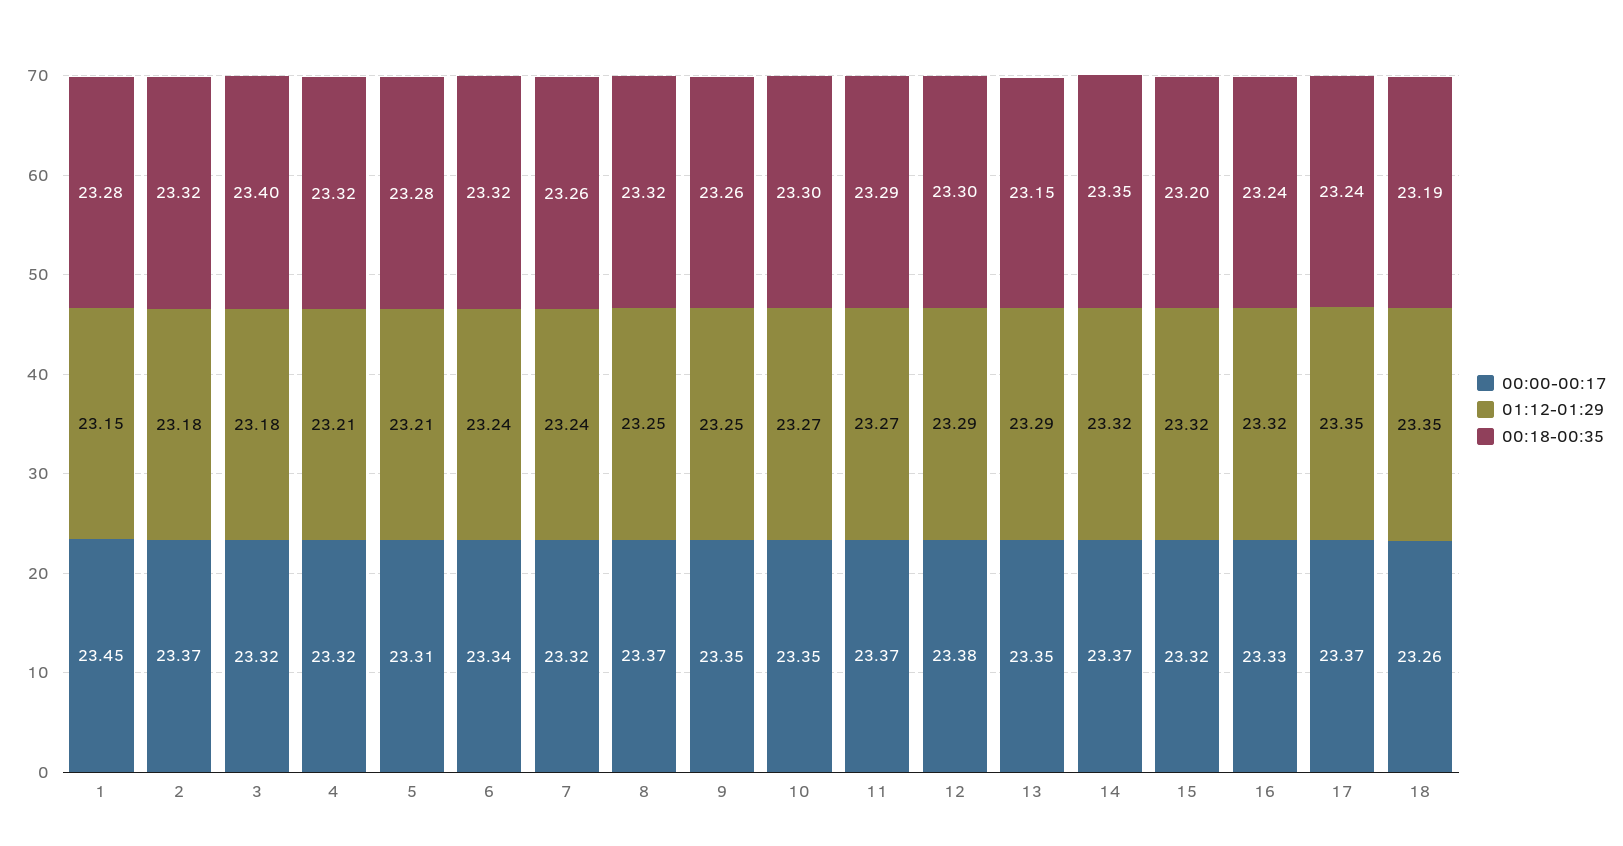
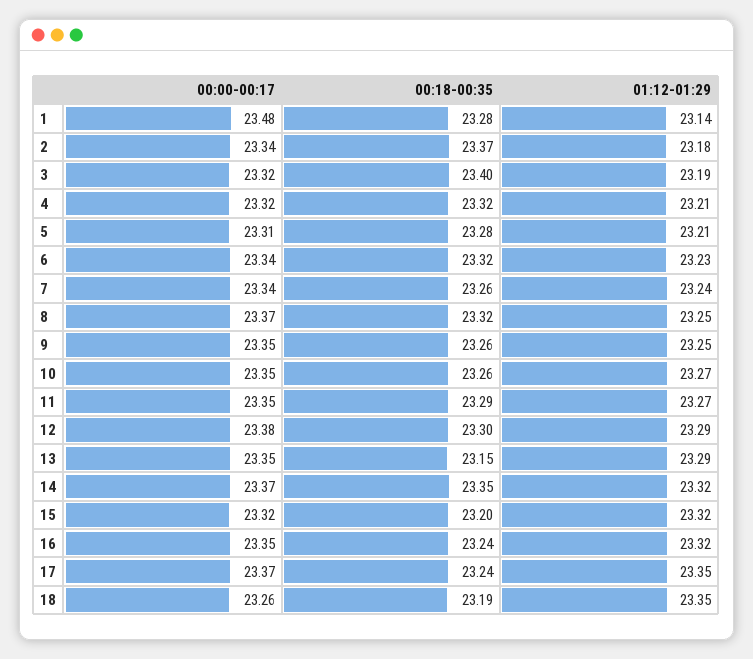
  {
    "00:00-00:17": {
-     "1": 23.45,
+     "1": 23.48,
-     "2": 23.37,
+     "2": 23.34,
      "3": 23.32,
      "4": 23.32,
      "5": 23.31,
      "6": 23.34,
-     "7": 23.32,
+     "7": 23.34,
      "8": 23.37,
      "9": 23.35,
      "10": 23.35,
-     "11": 23.37,
+     "11": 23.35,
      "12": 23.38,
      "13": 23.35,
      "14": 23.37,
      "15": 23.32,
-     "16": 23.33,
+     "16": 23.35,
      "17": 23.37,
      "18": 23.26
    },
    "01:12-01:29": {
-     "1": 23.15,
+     "1": 23.14,
      "2": 23.18,
-     "3": 23.18,
+     "3": 23.19,
      "4": 23.21,
      "5": 23.21,
-     "6": 23.24,
+     "6": 23.23,
      "7": 23.24,
      "8": 23.25,
      "9": 23.25,
      "10": 23.27,
      "11": 23.27,
      "12": 23.29,
      "13": 23.29,
      "14": 23.32,
      "15": 23.32,
      "16": 23.32,
      "17": 23.35,
      "18": 23.35
    },
    "00:18-00:35": {
      "1": 23.28,
-     "2": 23.32,
+     "2": 23.37,
      "3": 23.4,
      "4": 23.32,
      "5": 23.28,
      "6": 23.32,
      "7": 23.26,
      "8": 23.32,
      "9": 23.26,
-     "10": 23.3,
+     "10": 23.26,
      "11": 23.29,
      "12": 23.3,
      "13": 23.15,
      "14": 23.35,
      "15": 23.2,
      "16": 23.24,
      "17": 23.24,
      "18": 23.19
    }
  }

